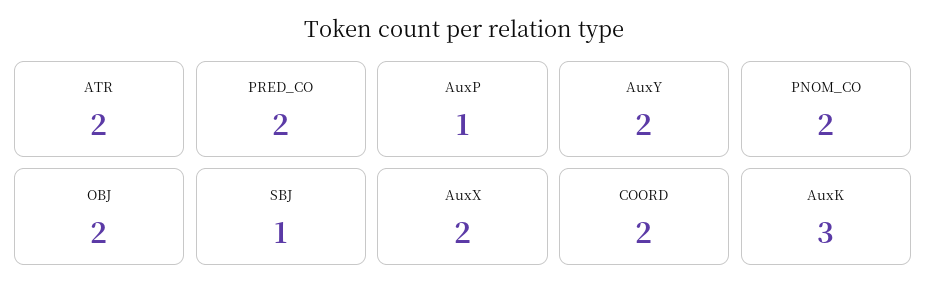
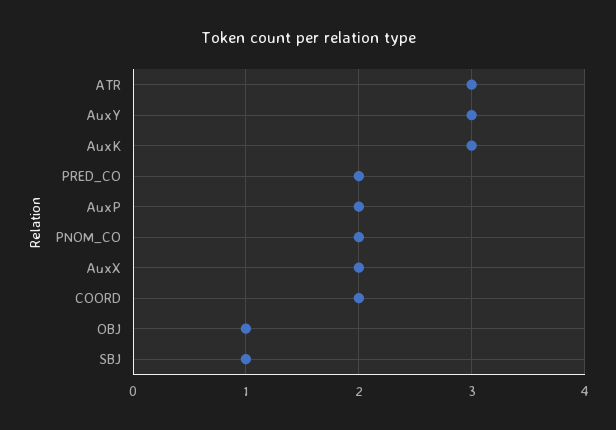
  {
-   "ATR": 2,
+   "ATR": 3,
    "PRED_CO": 2,
-   "AuxP": 1,
+   "AuxP": 2,
-   "AuxY": 2,
+   "AuxY": 3,
    "PNOM_CO": 2,
-   "OBJ": 2,
+   "OBJ": 1,
    "SBJ": 1,
    "AuxX": 2,
    "COORD": 2,
    "AuxK": 3
  }

